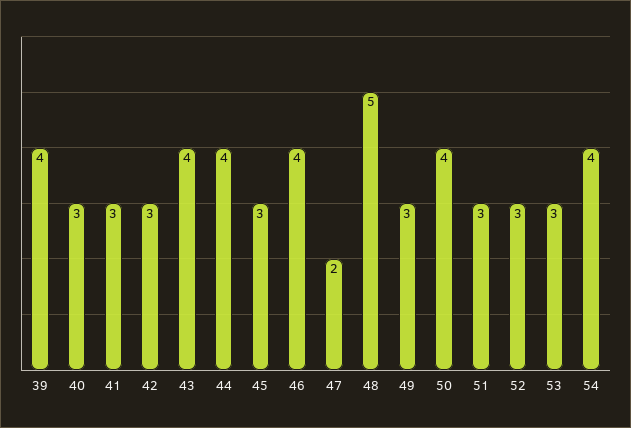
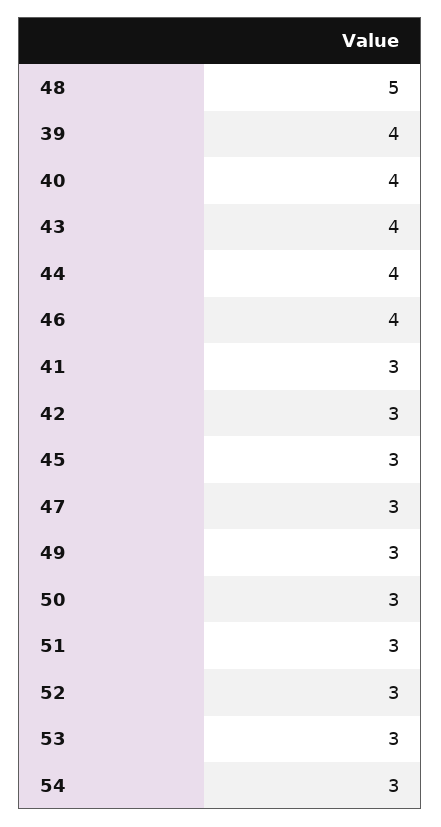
  {
    "39": 4,
-   "40": 3,
+   "40": 4,
    "41": 3,
    "42": 3,
    "43": 4,
    "44": 4,
    "45": 3,
    "46": 4,
-   "47": 2,
+   "47": 3,
    "48": 5,
    "49": 3,
-   "50": 4,
+   "50": 3,
    "51": 3,
    "52": 3,
    "53": 3,
-   "54": 4
+   "54": 3
  }

